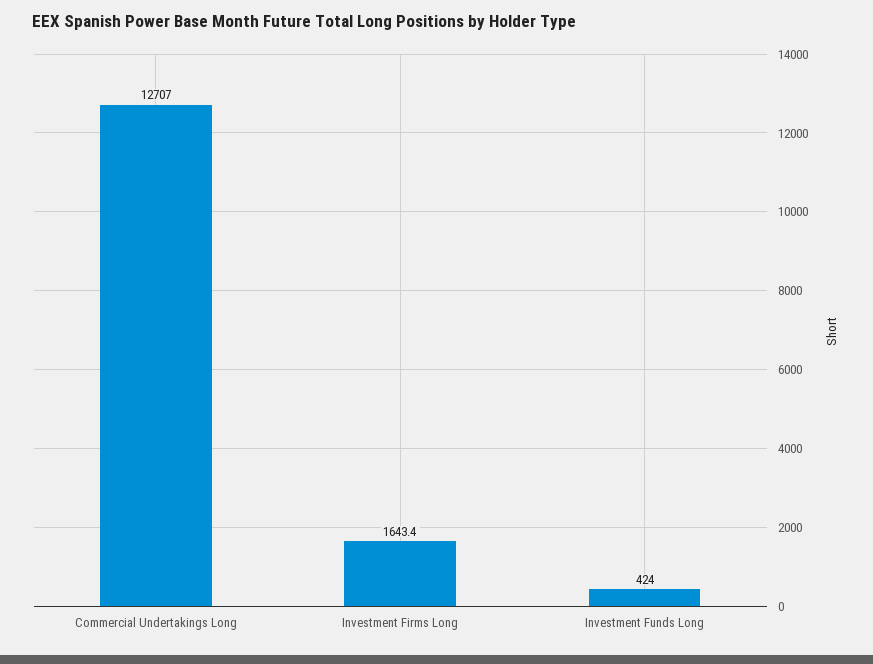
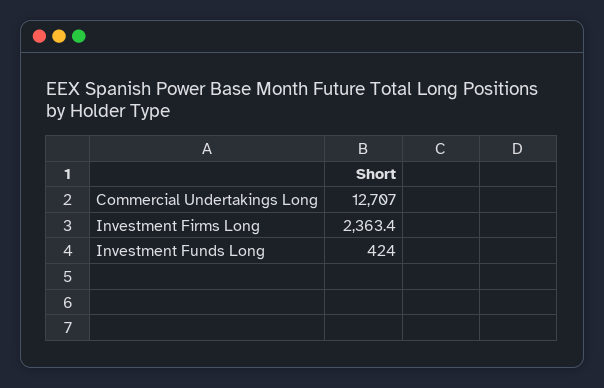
  {
    "Commercial Undertakings Long": 12707,
-   "Investment Firms Long": 1643.4,
+   "Investment Firms Long": 2363.4,
    "Investment Funds Long": 424
  }

